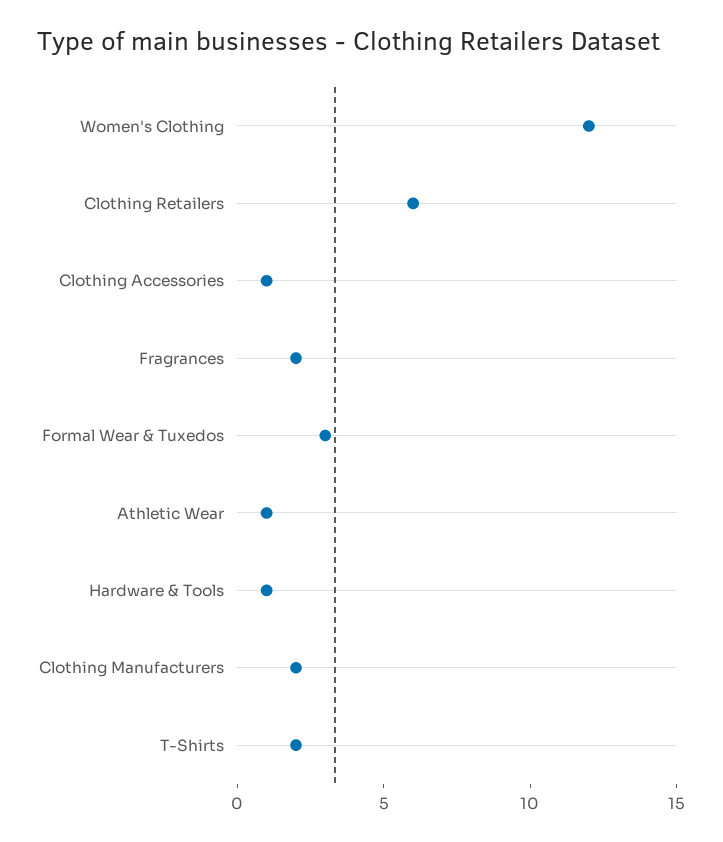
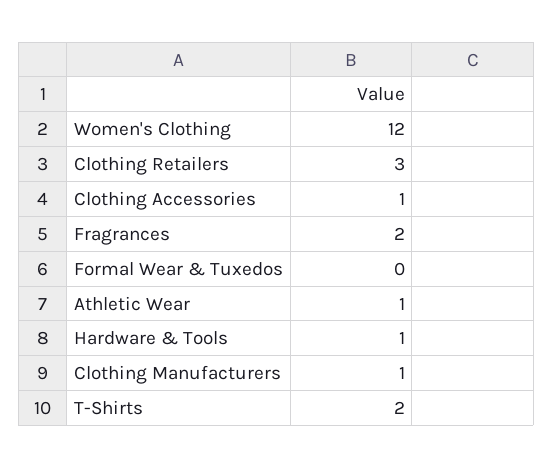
  {
    "Women's Clothing": 12,
-   "Clothing Retailers": 6,
+   "Clothing Retailers": 3,
    "Clothing Accessories": 1,
    "Fragrances": 2,
-   "Formal Wear & Tuxedos": 3,
+   "Formal Wear & Tuxedos": 0,
    "Athletic Wear": 1,
    "Hardware & Tools": 1,
-   "Clothing Manufacturers": 2,
+   "Clothing Manufacturers": 1,
    "T-Shirts": 2
  }

